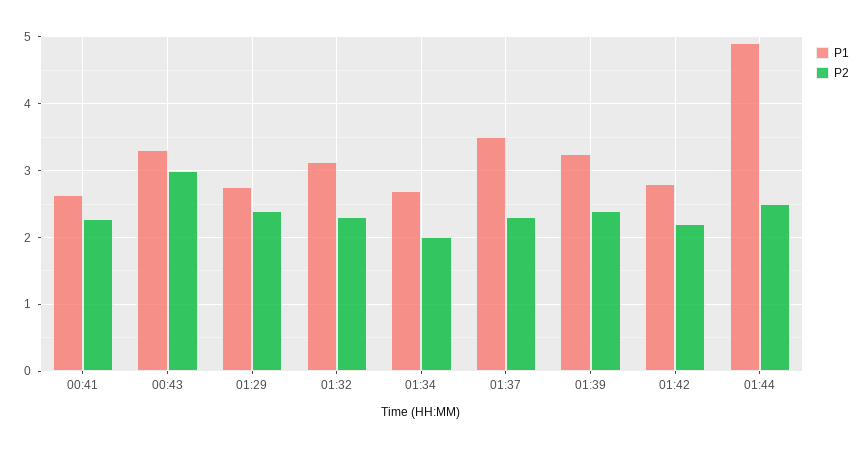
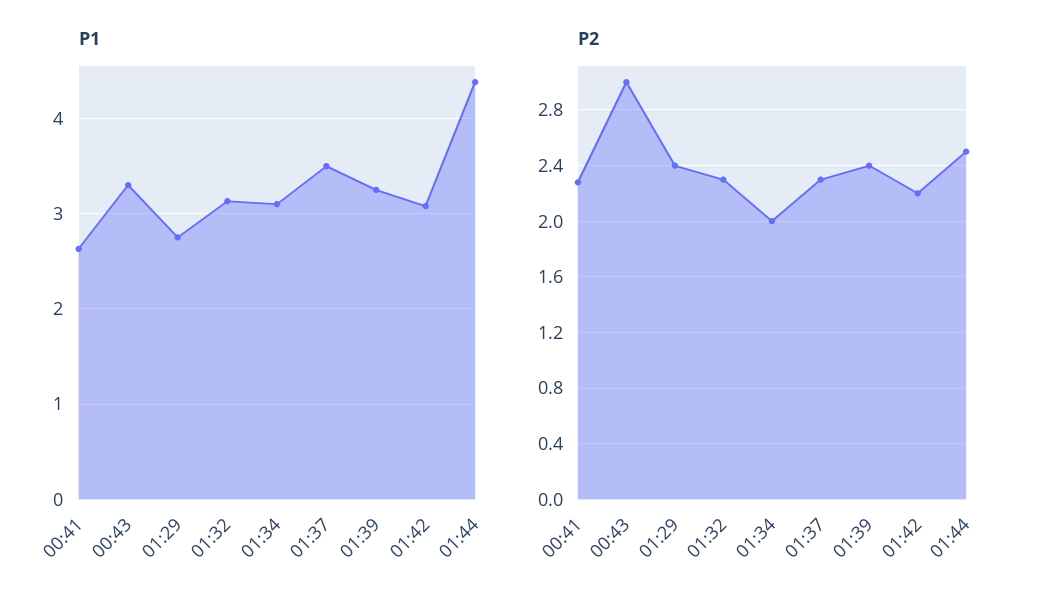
  {
    "P1": {
      "00:41": 2.6,
      "00:43": 3.3,
      "01:29": 2.8,
      "01:32": 3.1,
-     "01:34": 2.7,
+     "01:34": 3.1,
      "01:37": 3.5,
      "01:39": 3.3,
-     "01:42": 2.8,
+     "01:42": 3.1,
-     "01:44": 4.9
+     "01:44": 4.4
    },
    "P2": {
      "00:41": 2.3,
      "00:43": 3,
      "01:29": 2.4,
      "01:32": 2.3,
      "01:34": 2,
      "01:37": 2.3,
      "01:39": 2.4,
      "01:42": 2.2,
      "01:44": 2.5
    }
  }

